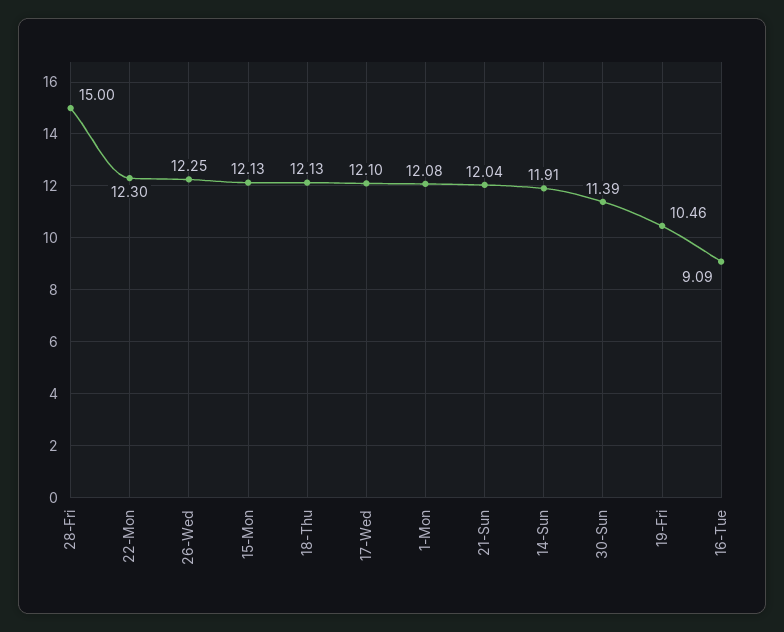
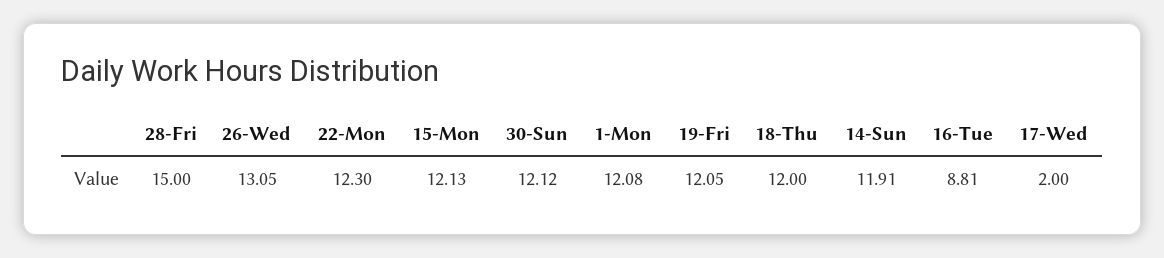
  {
    "28-Fri": 15,
    "22-Mon": 12.3,
-   "26-Wed": 12.25,
+   "26-Wed": 13.05,
    "15-Mon": 12.13,
-   "18-Thu": 12.13,
+   "18-Thu": 12,
-   "17-Wed": 12.1,
+   "17-Wed": 2,
    "1-Mon": 12.08,
-   "21-Sun": 12.04,
    "14-Sun": 11.91,
-   "30-Sun": 11.39,
+   "30-Sun": 12.12,
-   "19-Fri": 10.46,
+   "19-Fri": 12.05,
-   "16-Tue": 9.09
+   "16-Tue": 8.81
  }

